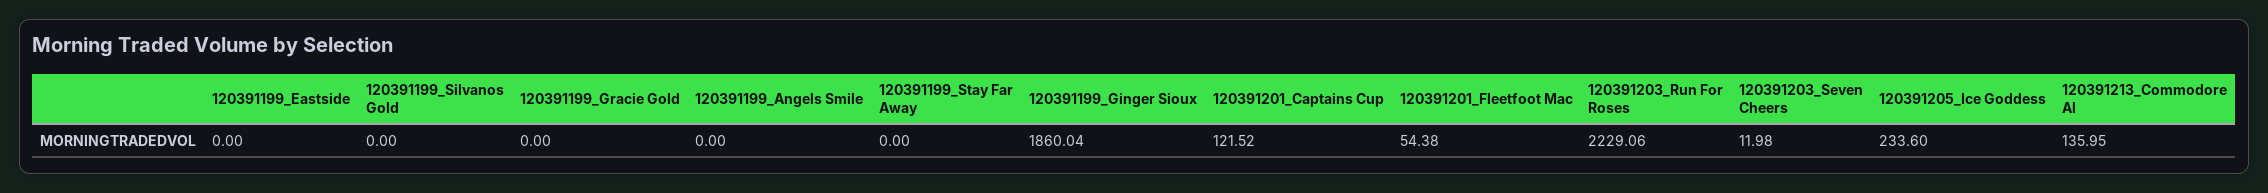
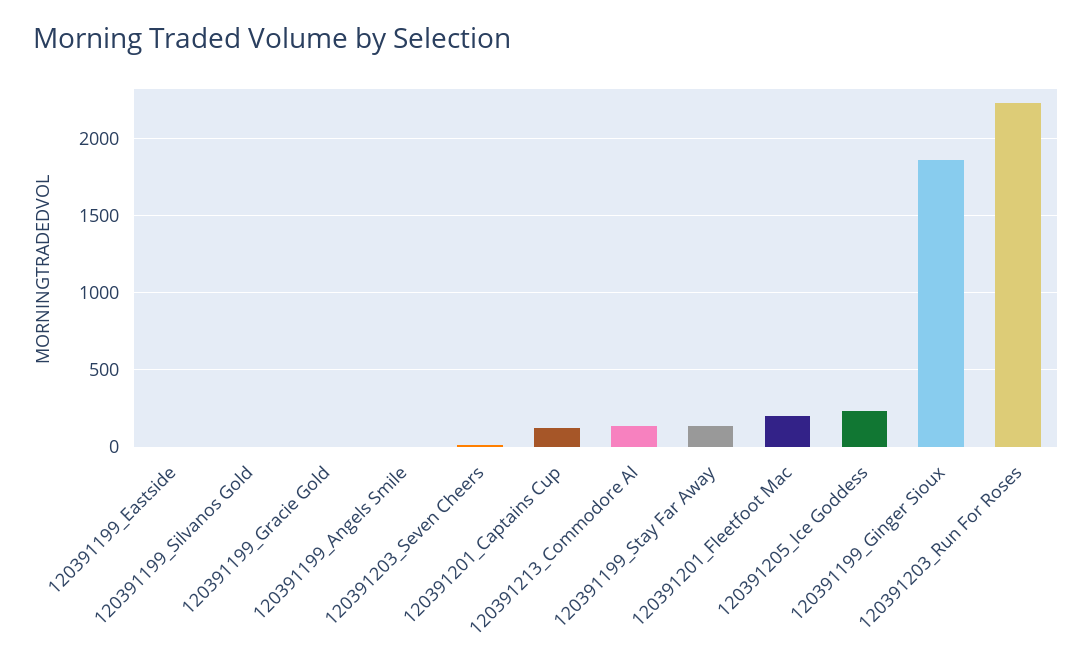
  {
    "120391199_Eastside": 0,
    "120391199_Silvanos Gold": 0,
    "120391199_Gracie Gold": 0,
    "120391199_Angels Smile": 0,
-   "120391199_Stay Far Away": 0,
+   "120391199_Stay Far Away": 150,
    "120391199_Ginger Sioux": 1860.04,
    "120391201_Captains Cup": 121.52,
-   "120391201_Fleetfoot Mac": 54.38,
+   "120391201_Fleetfoot Mac": 200,
    "120391203_Run For Roses": 2229.06,
    "120391203_Seven Cheers": 11.98,
    "120391205_Ice Goddess": 233.6,
    "120391213_Commodore Al": 135.95
  }

